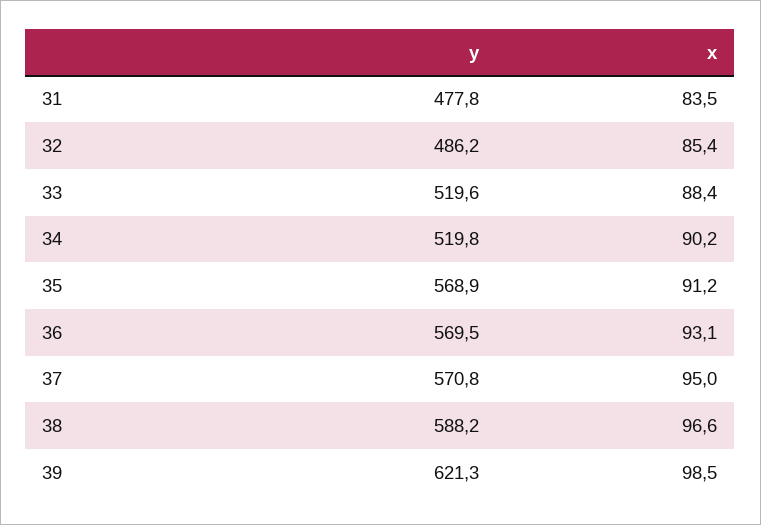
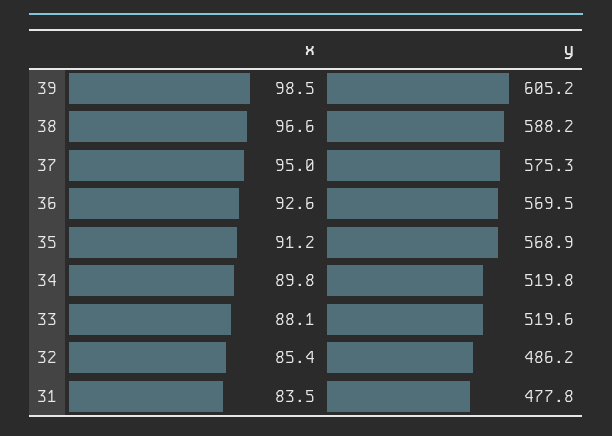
  {
    "y": {
      "31": 477.8,
      "32": 486.2,
      "33": 519.6,
      "34": 519.8,
      "35": 568.9,
      "36": 569.5,
-     "37": 570.8,
+     "37": 575.3,
      "38": 588.2,
-     "39": 621.3
+     "39": 605.2
    },
    "x": {
      "31": 83.5,
      "32": 85.4,
-     "33": 88.4,
+     "33": 88.1,
-     "34": 90.2,
+     "34": 89.8,
      "35": 91.2,
-     "36": 93.1,
+     "36": 92.6,
      "37": 95,
      "38": 96.6,
      "39": 98.5
    }
  }

